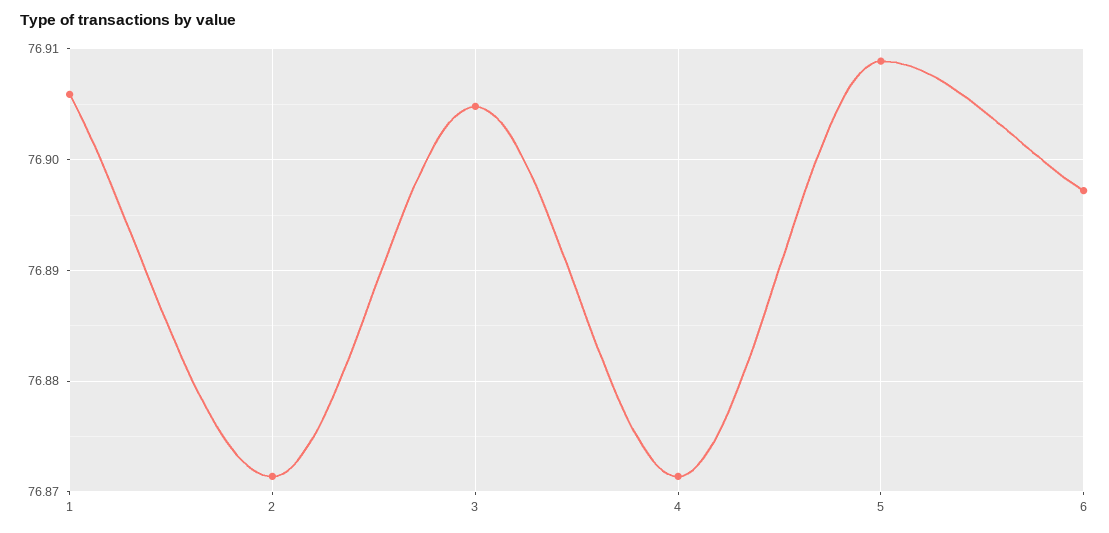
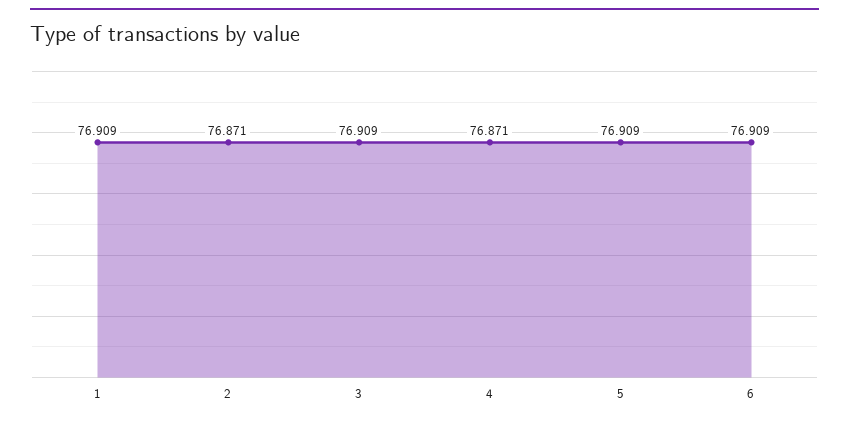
  {
-   "1": 76.906,
+   "1": 76.909,
    "2": 76.871,
-   "3": 76.905,
+   "3": 76.909,
    "4": 76.871,
    "5": 76.909,
-   "6": 76.897
+   "6": 76.909
  }

